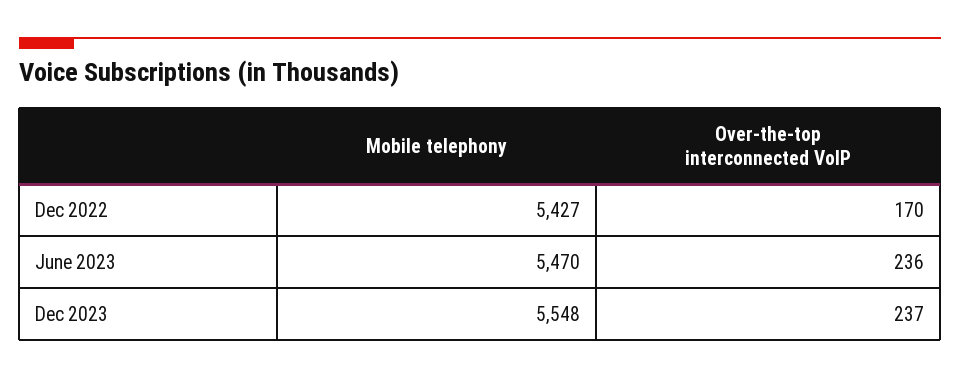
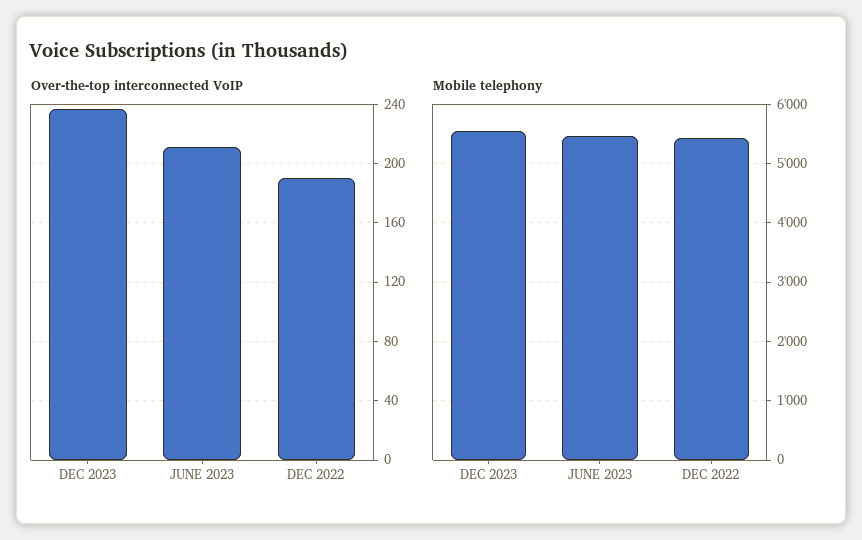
  {
    "Mobile telephony": {
      "Dec 2022": 5427,
      "June 2023": 5470,
      "Dec 2023": 5548
    },
    "Over-the-top interconnected VoIP": {
-     "Dec 2022": 170,
+     "Dec 2022": 190,
-     "June 2023": 236,
+     "June 2023": 210,
      "Dec 2023": 237
    }
  }

